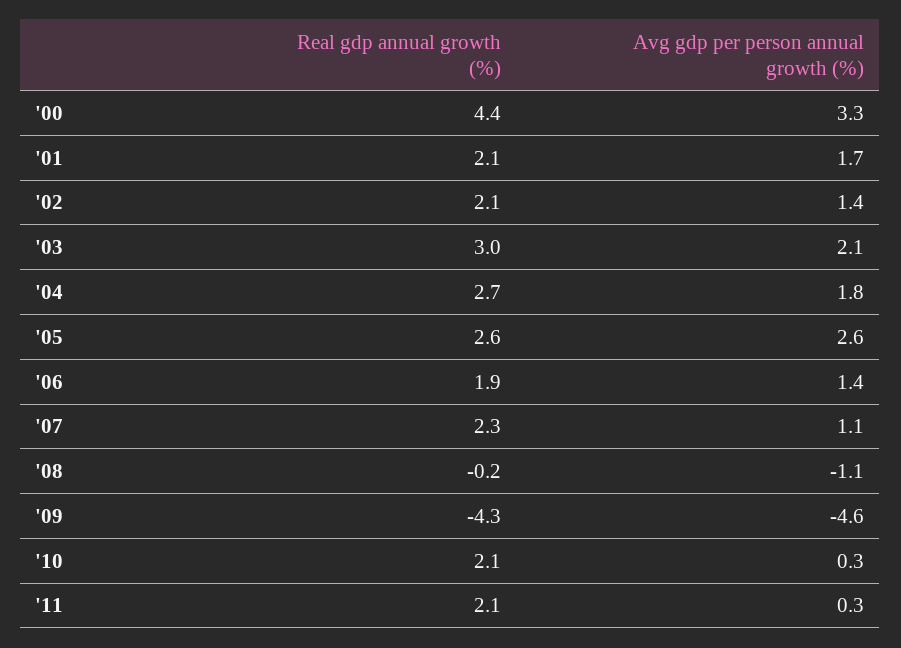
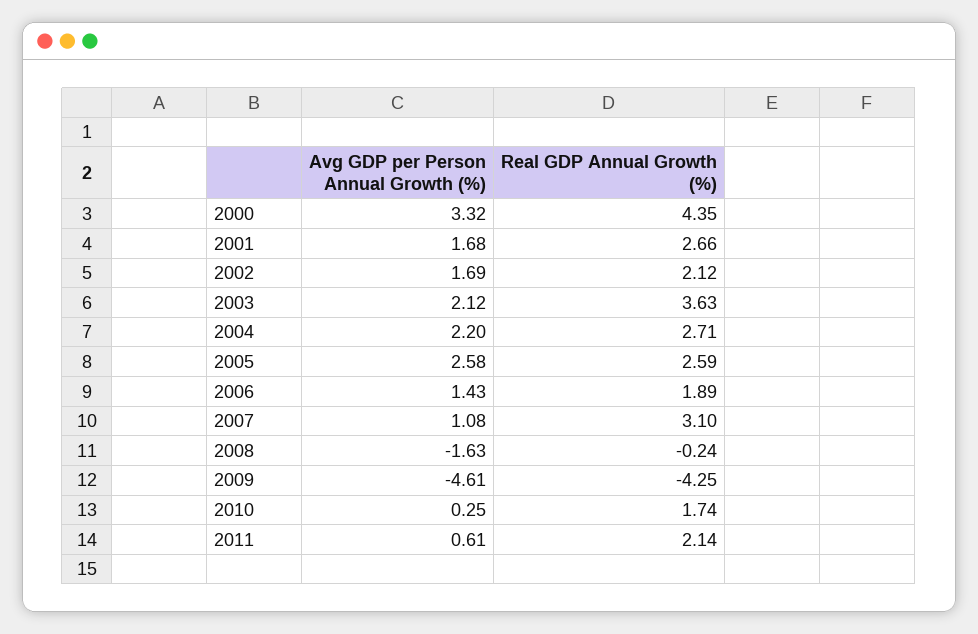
  {
    "Real gdp annual growth (%)": {
      "'00": 4.35,
-     "'01": 2.1,
+     "'01": 2.66,
      "'02": 2.12,
-     "'03": 3,
+     "'03": 3.63,
      "'04": 2.71,
      "'05": 2.59,
      "'06": 1.89,
-     "'07": 2.3,
+     "'07": 3.1,
      "'08": -0.24,
      "'09": -4.25,
-     "'10": 2.1,
+     "'10": 1.74,
      "'11": 2.14
    },
    "Avg gdp per person annual growth (%)": {
      "'00": 3.32,
      "'01": 1.68,
-     "'02": 1.4,
+     "'02": 1.69,
      "'03": 2.12,
-     "'04": 1.8,
+     "'04": 2.2,
      "'05": 2.58,
      "'06": 1.43,
      "'07": 1.08,
-     "'08": -1.1,
+     "'08": -1.63,
      "'09": -4.61,
      "'10": 0.25,
-     "'11": 0.3
+     "'11": 0.61
    }
  }

